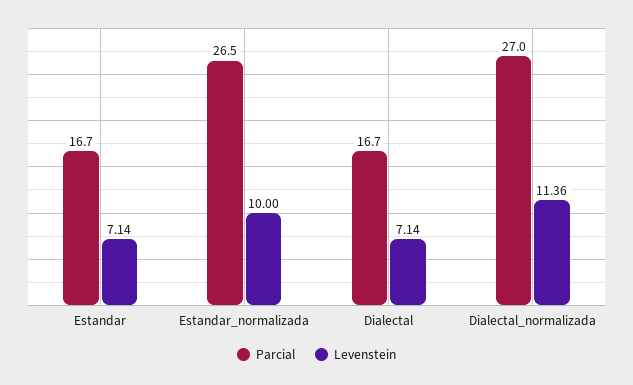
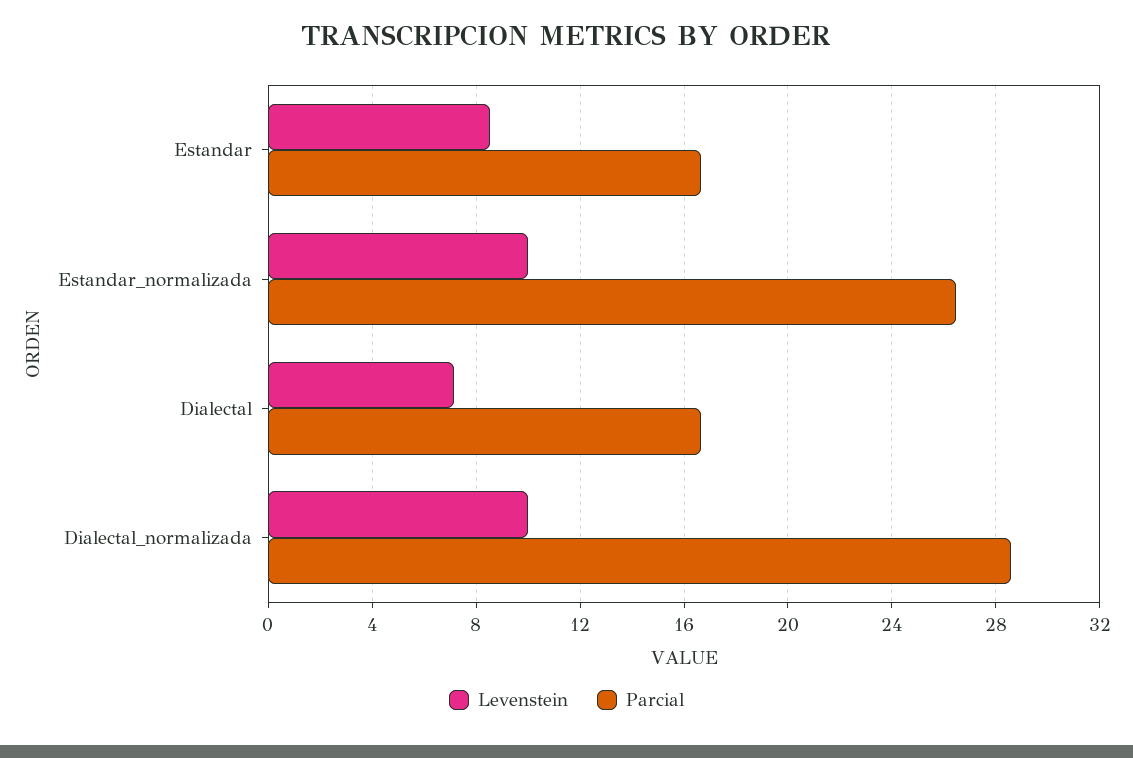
  {
    "Parcial": {
      "Estandar": 16.7,
      "Estandar_normalizada": 26.5,
      "Dialectal": 16.7,
-     "Dialectal_normalizada": 27
+     "Dialectal_normalizada": 28.5
    },
    "Levenstein": {
-     "Estandar": 7.14,
+     "Estandar": 8.5,
      "Estandar_normalizada": 10,
      "Dialectal": 7.14,
-     "Dialectal_normalizada": 11.36
+     "Dialectal_normalizada": 10
    }
  }

